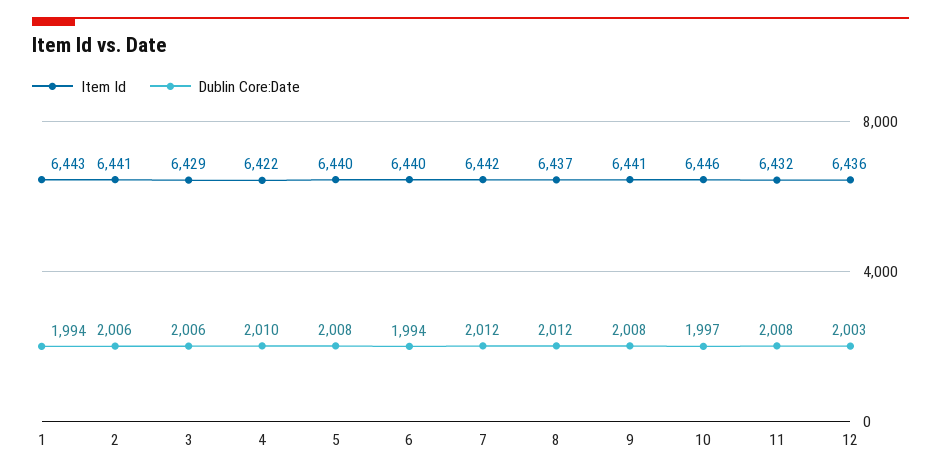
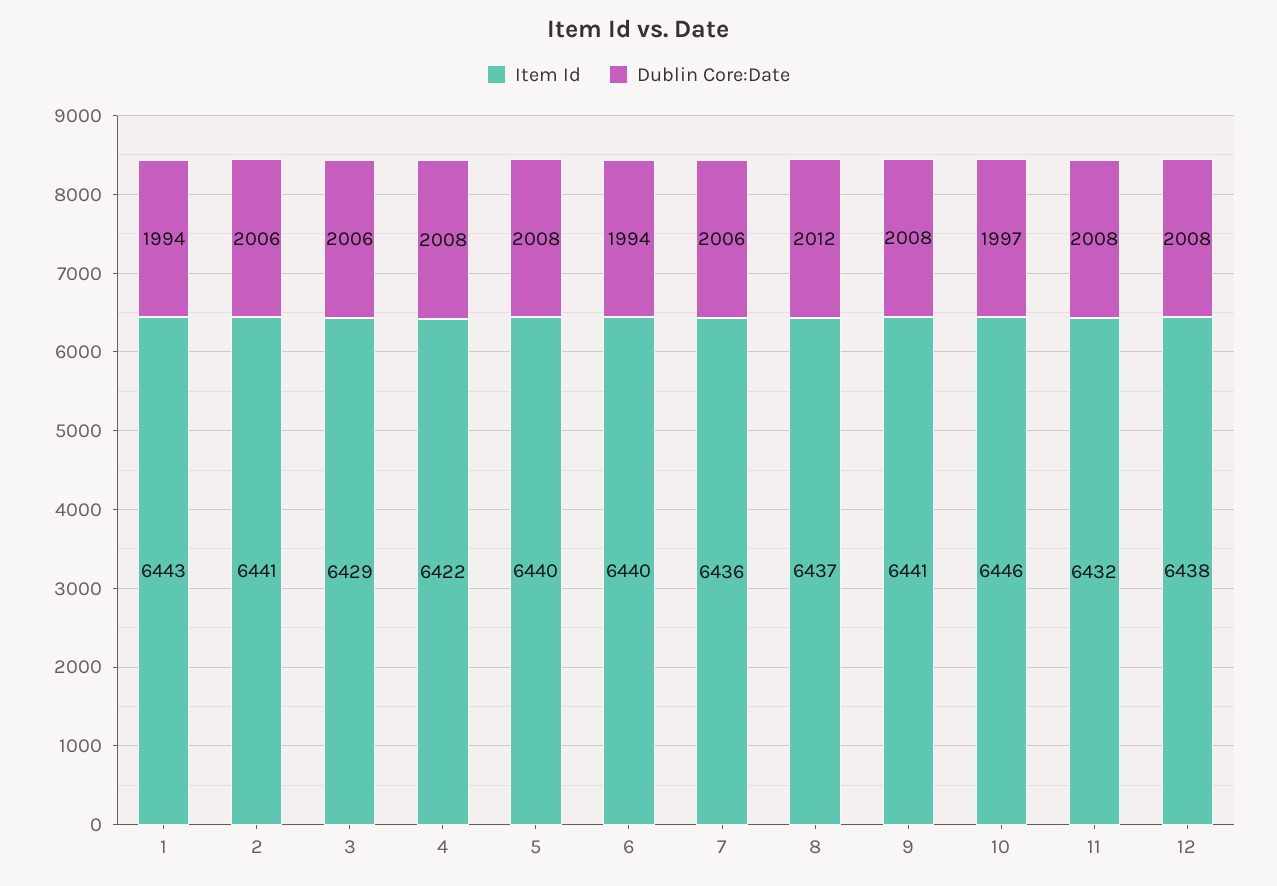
  {
    "Item Id": {
      "1": 6443,
      "2": 6441,
      "3": 6429,
      "4": 6422,
      "5": 6440,
      "6": 6440,
-     "7": 6442,
+     "7": 6436,
      "8": 6437,
      "9": 6441,
      "10": 6446,
      "11": 6432,
-     "12": 6436
+     "12": 6438
    },
    "Dublin Core:Date": {
      "1": 1994,
      "2": 2006,
      "3": 2006,
-     "4": 2010,
+     "4": 2008,
      "5": 2008,
      "6": 1994,
-     "7": 2012,
+     "7": 2006,
      "8": 2012,
      "9": 2008,
      "10": 1997,
      "11": 2008,
-     "12": 2003
+     "12": 2008
    }
  }

